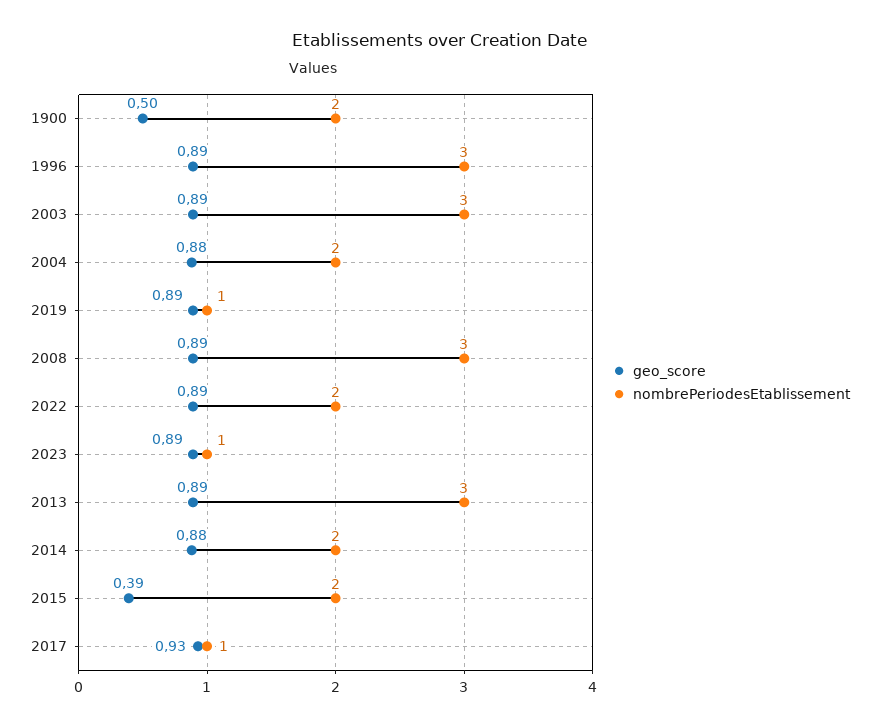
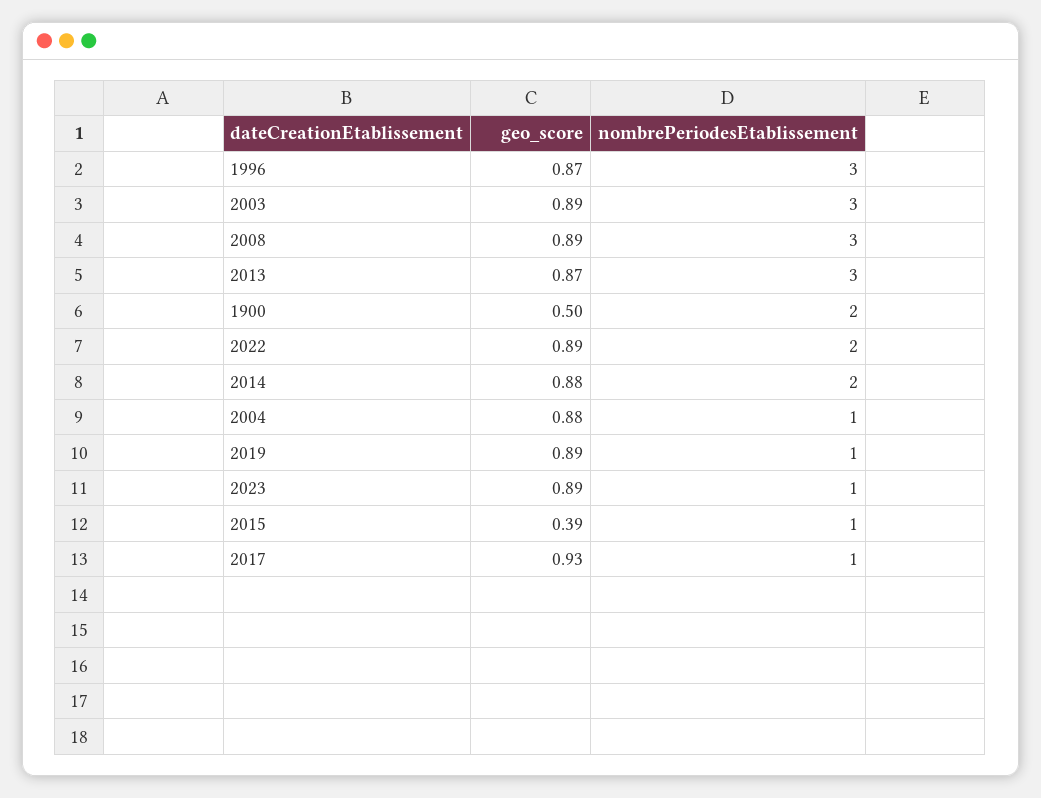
  {
    "geo_score": {
      "1900": 0.5,
-     "1996": 0.89,
+     "1996": 0.87,
      "2003": 0.89,
      "2004": 0.88,
      "2019": 0.89,
      "2008": 0.89,
      "2022": 0.89,
      "2023": 0.89,
-     "2013": 0.89,
+     "2013": 0.87,
      "2014": 0.88,
      "2015": 0.39,
      "2017": 0.93
    },
    "nombrePeriodesEtablissement": {
      "1900": 2,
      "1996": 3,
      "2003": 3,
-     "2004": 2,
+     "2004": 1,
      "2019": 1,
      "2008": 3,
      "2022": 2,
      "2023": 1,
      "2013": 3,
      "2014": 2,
-     "2015": 2,
+     "2015": 1,
      "2017": 1
    }
  }

